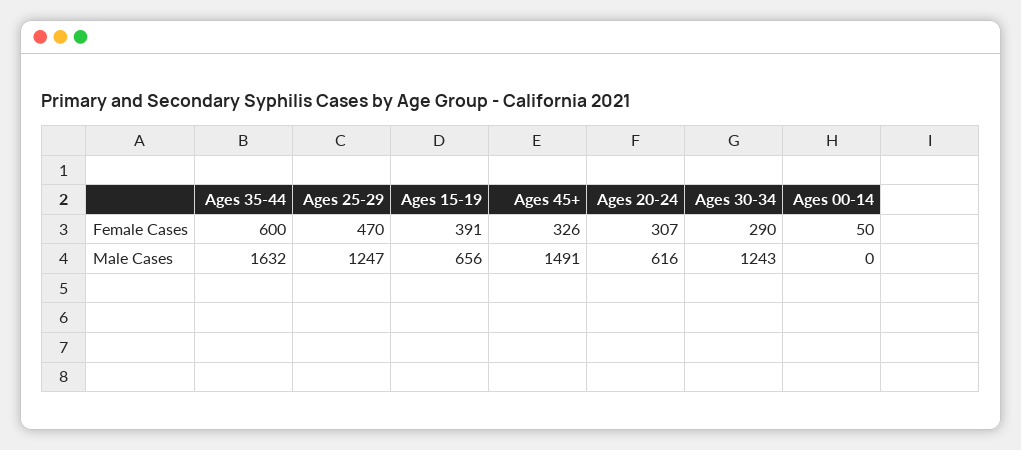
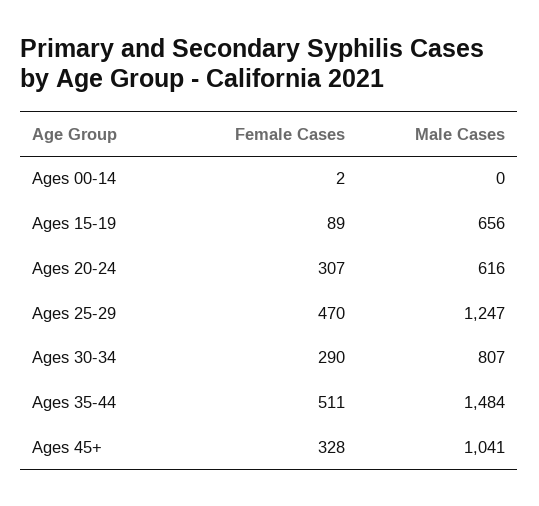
  {
    "Ages 35-44": {
-     "Female Cases": 600,
+     "Female Cases": 511,
-     "Male Cases": 1632
+     "Male Cases": 1484
    },
    "Ages 25-29": {
      "Female Cases": 470,
      "Male Cases": 1247
    },
    "Ages 15-19": {
-     "Female Cases": 391,
+     "Female Cases": 89,
      "Male Cases": 656
    },
    "Ages 45+": {
-     "Female Cases": 326,
+     "Female Cases": 328,
-     "Male Cases": 1491
+     "Male Cases": 1041
    },
    "Ages 20-24": {
      "Female Cases": 307,
      "Male Cases": 616
    },
    "Ages 30-34": {
      "Female Cases": 290,
-     "Male Cases": 1243
+     "Male Cases": 807
    },
    "Ages 00-14": {
-     "Female Cases": 50,
+     "Female Cases": 2,
      "Male Cases": 0
    }
  }

